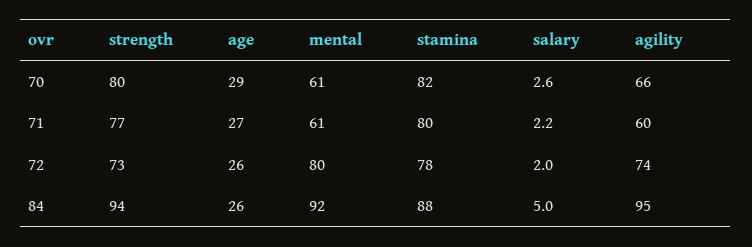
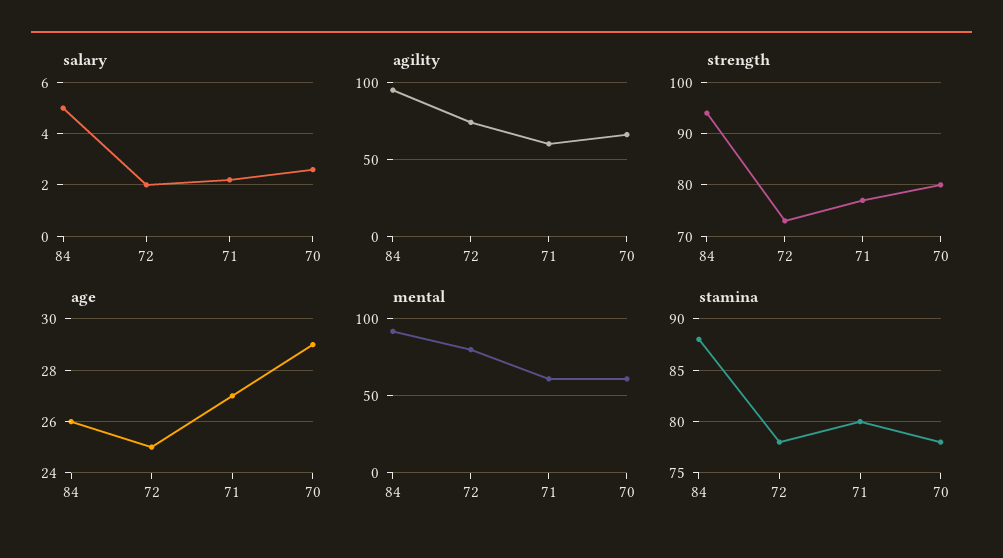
  {
    "strength": {
      "70": 80,
      "71": 77,
      "72": 73,
      "84": 94
    },
    "age": {
      "70": 29,
      "71": 27,
-     "72": 26,
+     "72": 25,
      "84": 26
    },
    "mental": {
      "70": 61,
      "71": 61,
      "72": 80,
      "84": 92
    },
    "stamina": {
-     "70": 82,
+     "70": 78,
      "71": 80,
      "72": 78,
      "84": 88
    },
    "salary": {
      "70": 2.6,
      "71": 2.2,
      "72": 2,
      "84": 5
    },
    "agility": {
      "70": 66,
      "71": 60,
      "72": 74,
      "84": 95
    }
  }

